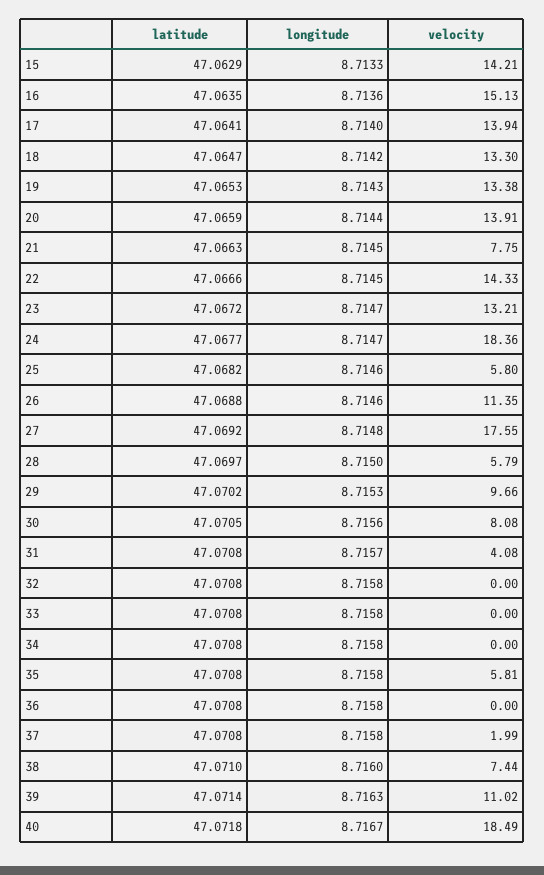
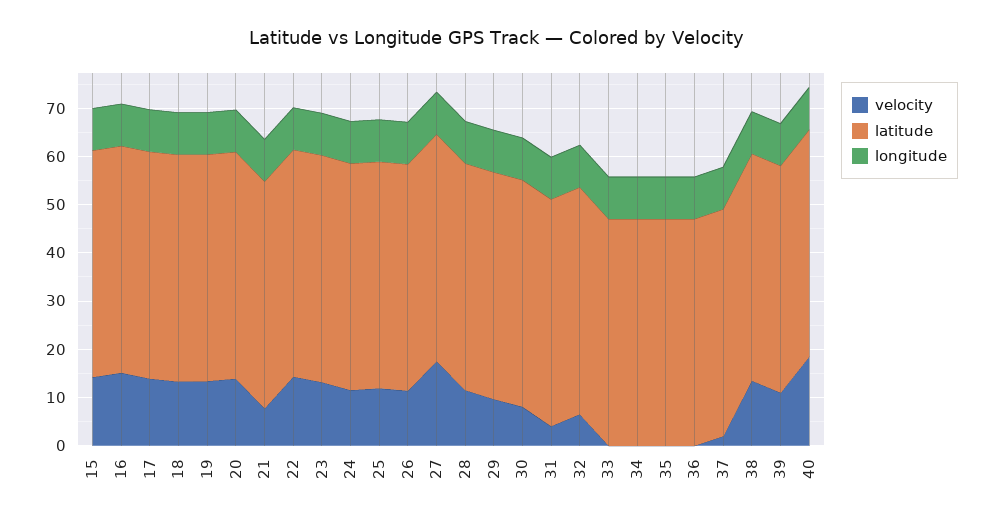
  {
    "latitude": {
      "15": 47.0629,
      "16": 47.0635,
      "17": 47.0641,
      "18": 47.0647,
      "19": 47.0653,
      "20": 47.0659,
      "21": 47.0663,
      "22": 47.0666,
      "23": 47.0672,
      "24": 47.0677,
      "25": 47.0682,
      "26": 47.0688,
      "27": 47.0692,
      "28": 47.0697,
      "29": 47.0702,
      "30": 47.0705,
      "31": 47.0708,
      "32": 47.0708,
      "33": 47.0708,
      "34": 47.0708,
      "35": 47.0708,
      "36": 47.0708,
      "37": 47.0708,
      "38": 47.071,
      "39": 47.0714,
      "40": 47.0718
    },
    "longitude": {
      "15": 8.7133,
      "16": 8.7136,
      "17": 8.714,
      "18": 8.7142,
      "19": 8.7143,
      "20": 8.7144,
      "21": 8.7145,
      "22": 8.7145,
      "23": 8.7147,
      "24": 8.7147,
      "25": 8.7146,
      "26": 8.7146,
      "27": 8.7148,
      "28": 8.715,
      "29": 8.7153,
      "30": 8.7156,
      "31": 8.7157,
      "32": 8.7158,
      "33": 8.7158,
      "34": 8.7158,
      "35": 8.7158,
      "36": 8.7158,
      "37": 8.7158,
      "38": 8.716,
      "39": 8.7163,
      "40": 8.7167
    },
    "velocity": {
      "15": 14.21,
      "16": 15.13,
      "17": 13.94,
      "18": 13.3,
      "19": 13.38,
      "20": 13.91,
      "21": 7.75,
      "22": 14.33,
      "23": 13.21,
-     "24": 18.36,
+     "24": 12,
-     "25": 5.8,
+     "25": 12,
      "26": 11.35,
      "27": 17.55,
-     "28": 5.79,
+     "28": 12,
      "29": 9.66,
      "30": 8.08,
      "31": 4.08,
-     "32": 0,
+     "32": 6,
      "33": 0,
      "34": 0,
-     "35": 5.81,
+     "35": 0,
      "36": 0,
      "37": 1.99,
-     "38": 7.44,
+     "38": 14,
      "39": 11.02,
      "40": 18.49
    }
  }

